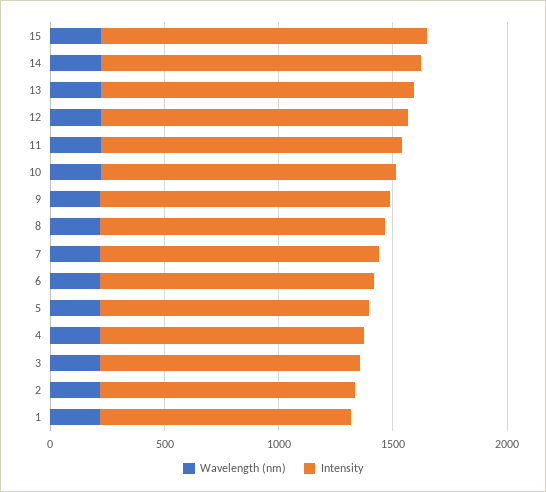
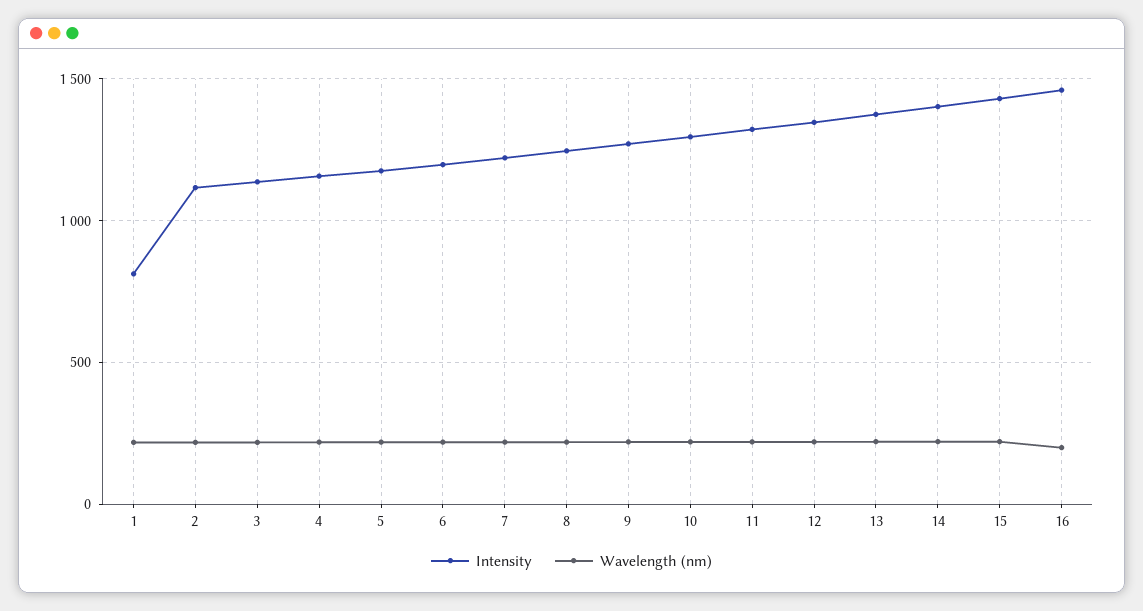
  {
    "Wavelength (nm)": {
      "15": 200,
      "14": 200,
      "13": 200,
      "12": 200,
      "11": 200,
      "10": 200,
      "9": 200,
      "8": 200,
      "7": 200,
      "6": 200,
      "5": 200,
      "4": 200,
      "3": 200,
      "2": 200,
-     "1": 200
+     "1": 200,
+     "16": 200
    },
    "Intensity": {
      "15": 1450,
      "14": 1400,
      "13": 1350,
      "12": 1350,
      "11": 1300,
      "10": 1300,
      "9": 1250,
      "8": 1250,
      "7": 1200,
      "6": 1200,
      "5": 1200,
      "4": 1150,
      "3": 1150,
      "2": 1100,
-     "1": 1100
+     "1": 800,
+     "16": 1450
    }
  }

